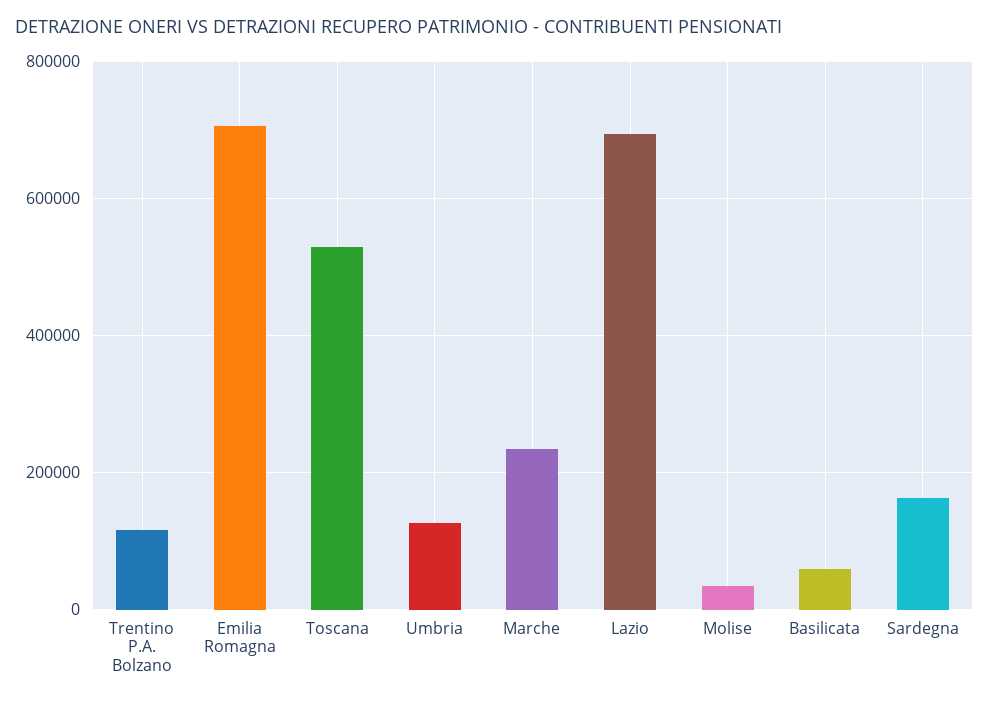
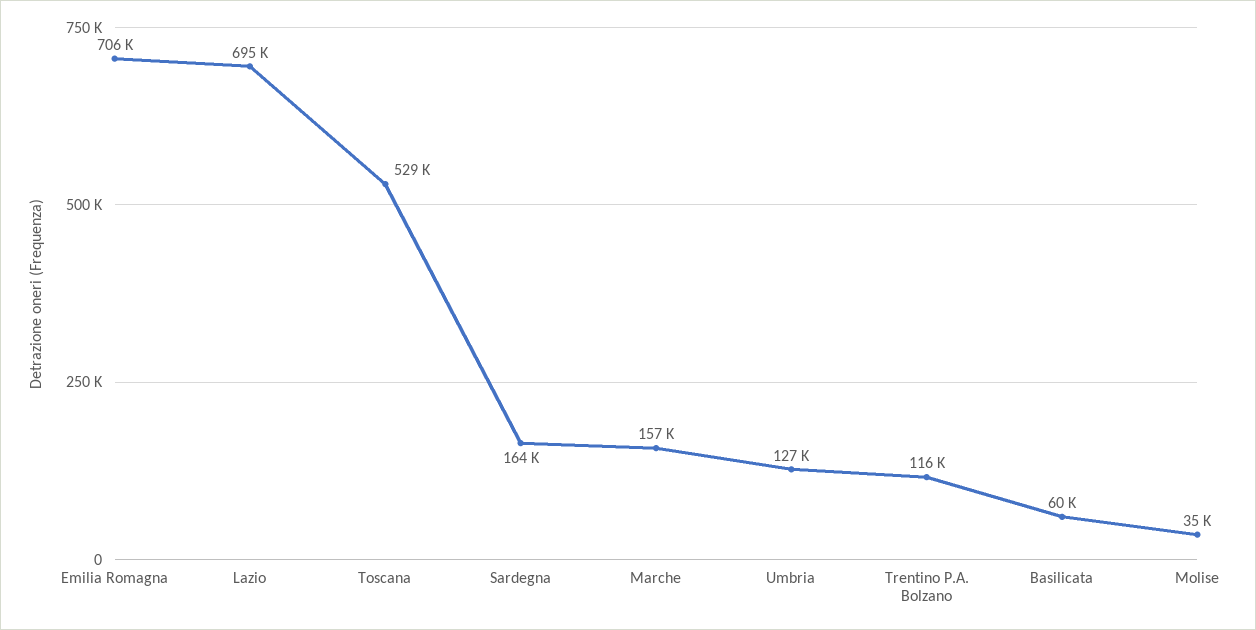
  {
    "Trentino P.A. Bolzano": 116000,
    "Emilia Romagna": 706000,
    "Toscana": 529000,
    "Umbria": 127000,
-   "Marche": 240000,
+   "Marche": 157000,
    "Lazio": 695000,
    "Molise": 35000,
    "Basilicata": 60000,
    "Sardegna": 164000
  }

